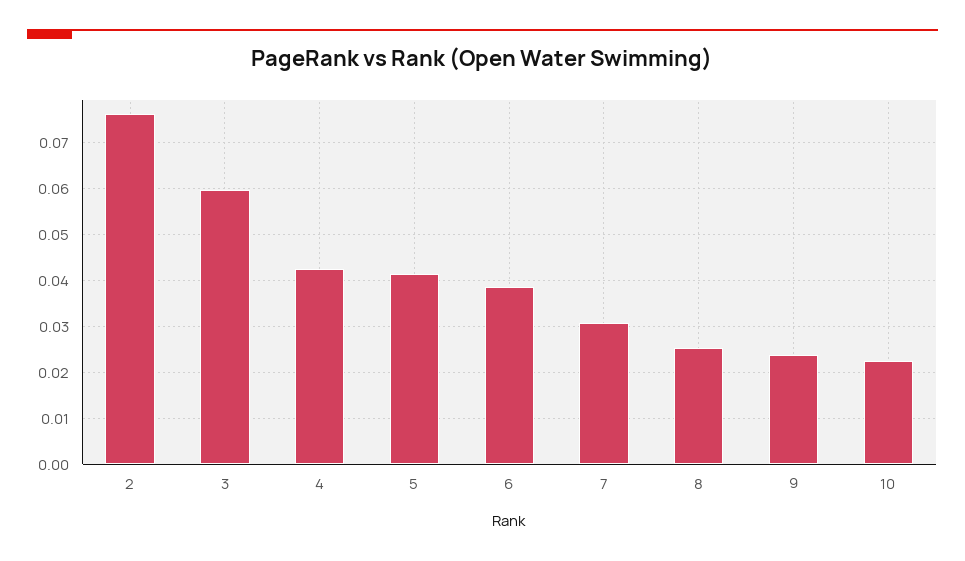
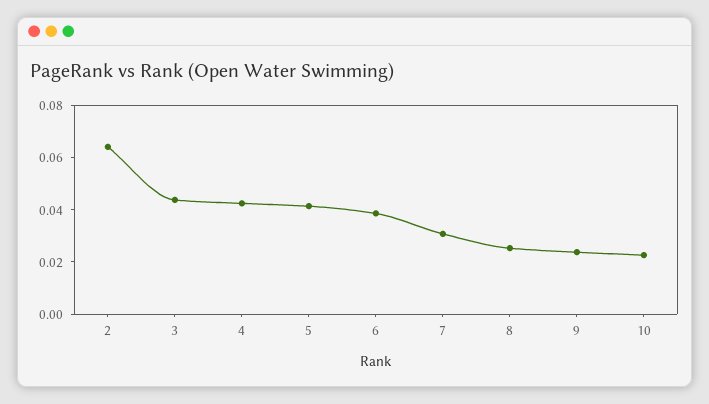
  {
-   "2": 0.076,
+   "2": 0.065,
-   "3": 0.06,
+   "3": 0.045,
    "4": 0.042,
    "5": 0.042,
    "6": 0.038,
    "7": 0.03,
    "8": 0.026,
    "9": 0.024,
    "10": 0.022
  }

